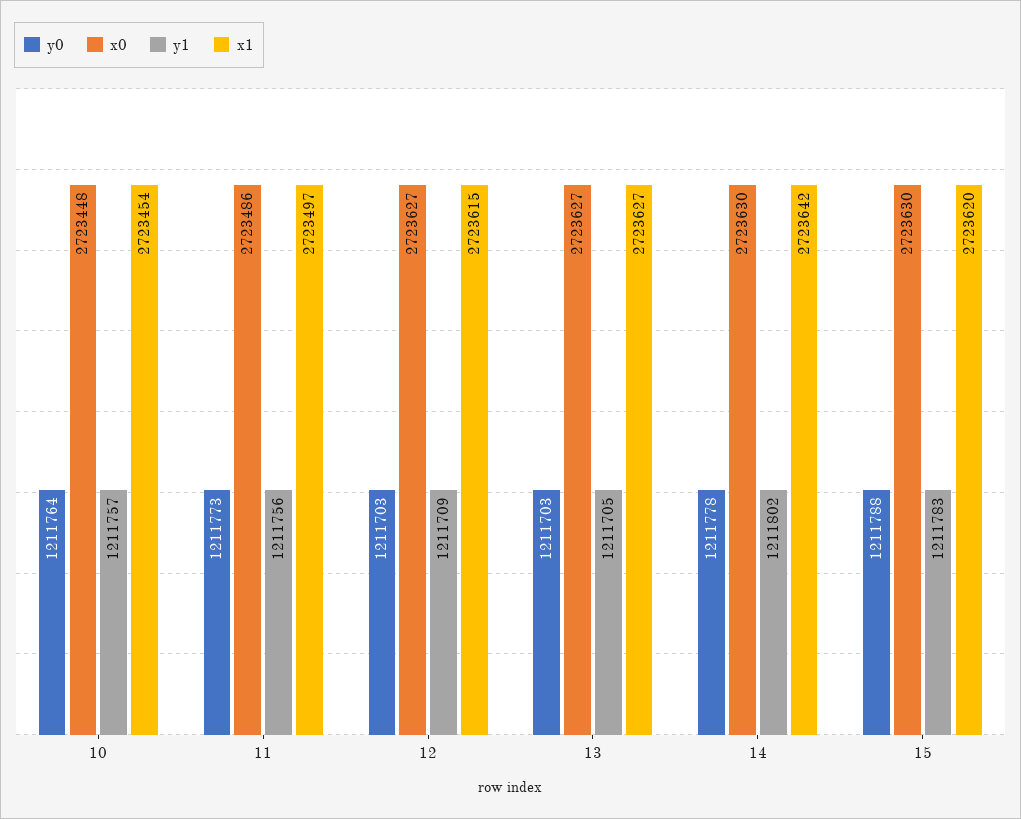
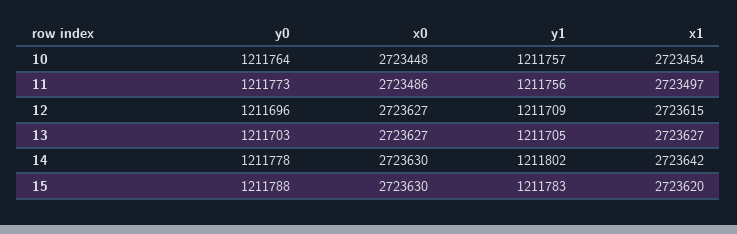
  {
    "y0": {
      "10": 1211764,
      "11": 1211773,
-     "12": 1211703,
+     "12": 1211696,
      "13": 1211703,
      "14": 1211778,
      "15": 1211788
    },
    "x0": {
      "10": 2723448,
      "11": 2723486,
      "12": 2723627,
      "13": 2723627,
      "14": 2723630,
      "15": 2723630
    },
    "y1": {
      "10": 1211757,
      "11": 1211756,
      "12": 1211709,
      "13": 1211705,
      "14": 1211802,
      "15": 1211783
    },
    "x1": {
      "10": 2723454,
      "11": 2723497,
      "12": 2723615,
      "13": 2723627,
      "14": 2723642,
      "15": 2723620
    }
  }

